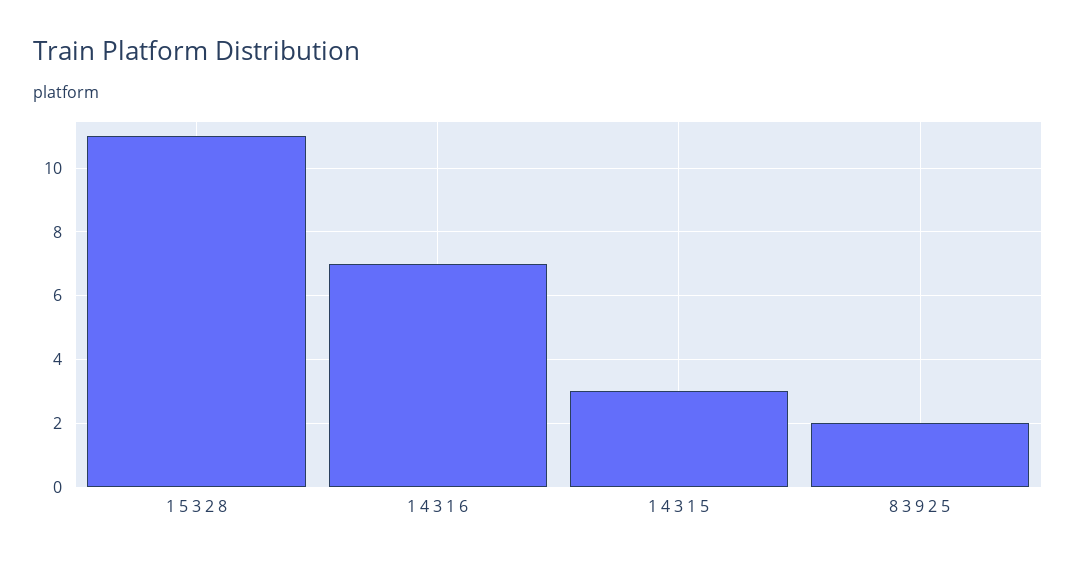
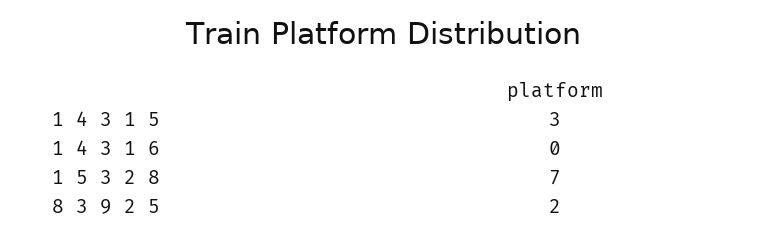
  {
-   "1 5 3 2 8": 11,
+   "1 5 3 2 8": 7,
-   "1 4 3 1 6": 7,
+   "1 4 3 1 6": 0,
    "1 4 3 1 5": 3,
    "8 3 9 2 5": 2
  }

